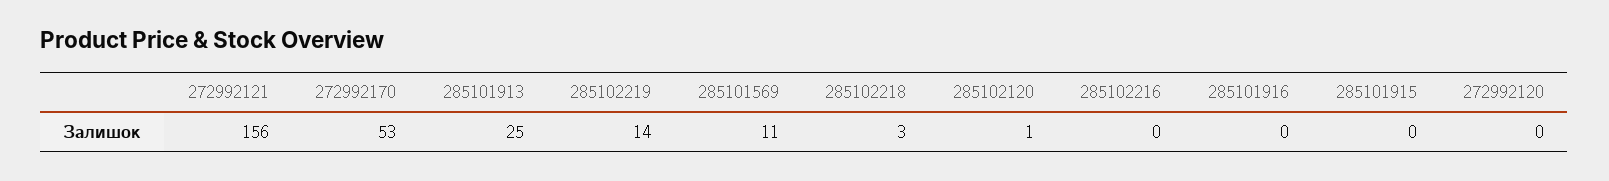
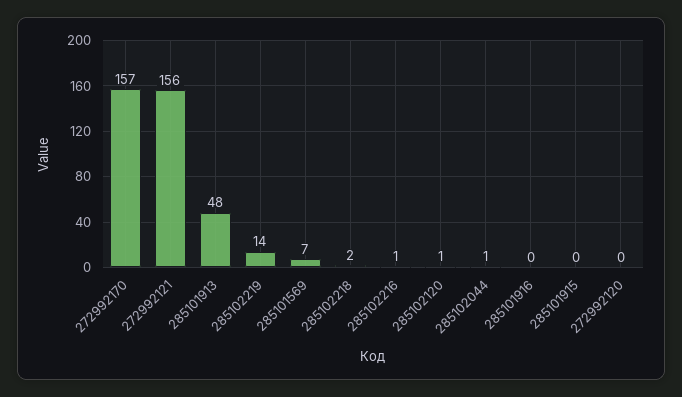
  {
    "272992121": 156,
-   "272992170": 53,
+   "272992170": 157,
-   "285101913": 25,
+   "285101913": 48,
    "285102219": 14,
-   "285101569": 11,
+   "285101569": 7,
-   "285102218": 3,
+   "285102218": 2,
    "285102120": 1,
-   "285102216": 0,
+   "285102216": 1,
    "285101916": 0,
    "285101915": 0,
-   "272992120": 0
+   "272992120": 0,
+   "285102044": 1
  }

